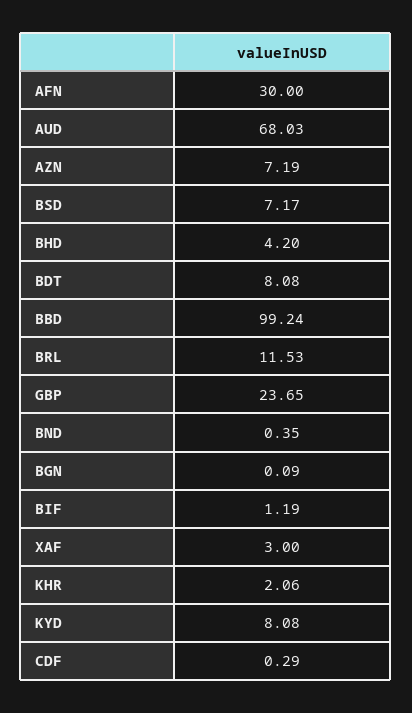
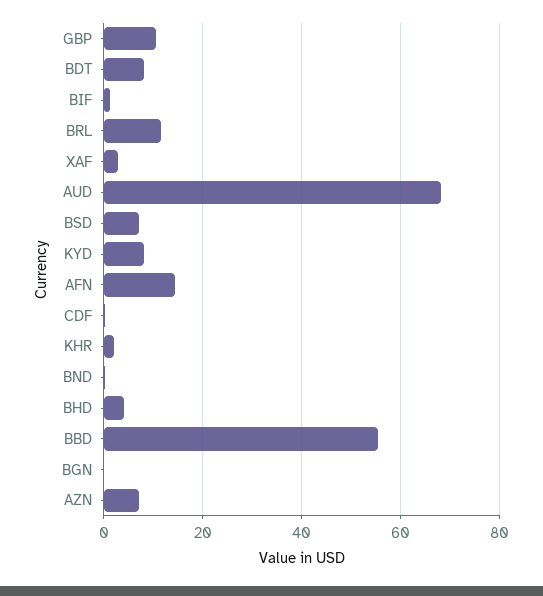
  {
-   "AFN": 30,
+   "AFN": 14,
    "AUD": 68.03,
    "AZN": 7.19,
    "BSD": 7.17,
    "BHD": 4.2,
    "BDT": 8.08,
-   "BBD": 99.24,
+   "BBD": 56,
    "BRL": 11.53,
-   "GBP": 23.65,
+   "GBP": 10,
    "BND": 0.35,
    "BGN": 0.09,
    "BIF": 1.19,
    "XAF": 3,
    "KHR": 2.06,
    "KYD": 8.08,
    "CDF": 0.29
  }

